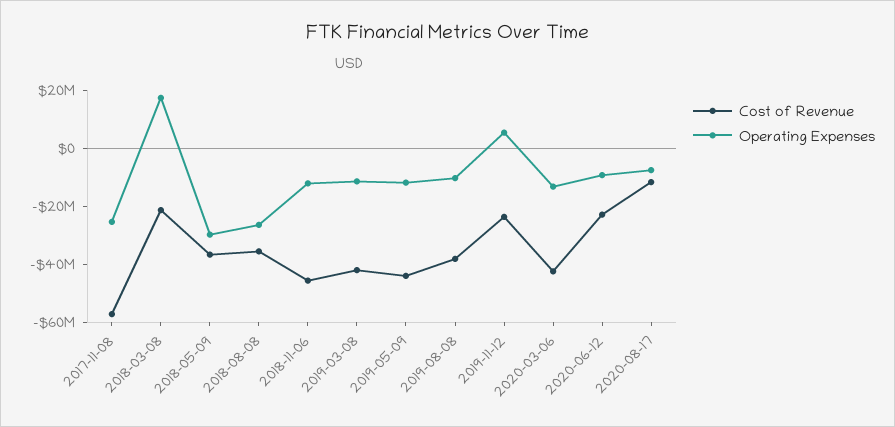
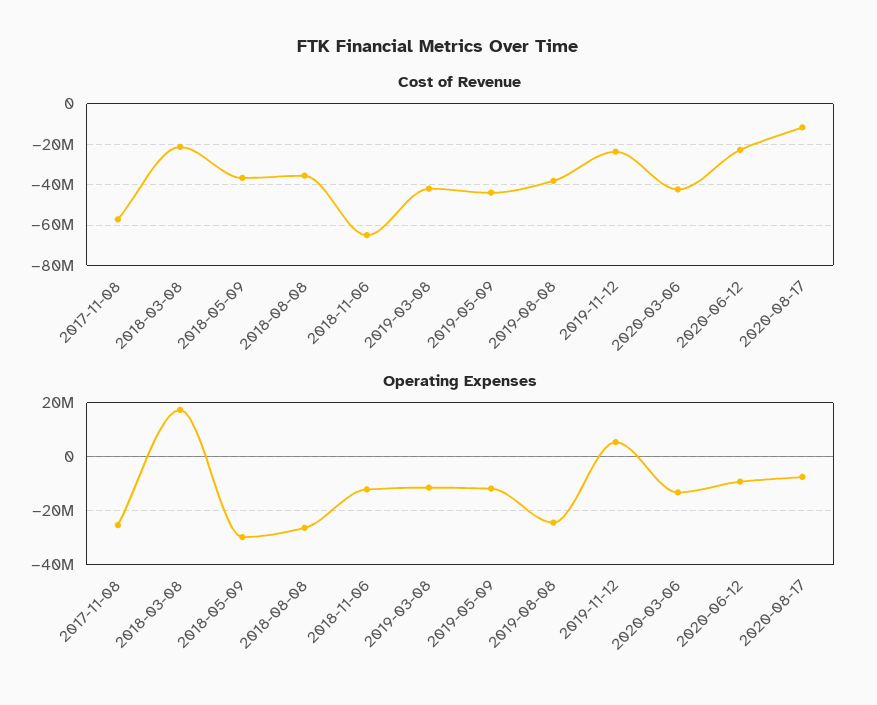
  {
    "Cost of Revenue": {
      "2017-11-08": -55000000,
      "2018-03-08": -20000000,
      "2018-05-09": -35000000,
      "2018-08-08": -35000000,
-     "2018-11-06": -45000000,
+     "2018-11-06": -65000000,
      "2019-03-08": -40000000,
      "2019-05-09": -45000000,
      "2019-08-08": -40000000,
      "2019-11-12": -25000000,
      "2020-03-06": -40000000,
      "2020-06-12": -25000000,
      "2020-08-17": -10000000
    },
    "Operating Expenses": {
      "2017-11-08": -25000000,
      "2018-03-08": 17500000,
      "2018-05-09": -30000000,
      "2018-08-08": -27500000,
      "2018-11-06": -12500000,
      "2019-03-08": -12500000,
      "2019-05-09": -12500000,
-     "2019-08-08": -10000000,
+     "2019-08-08": -25000000,
      "2019-11-12": 5000000,
      "2020-03-06": -12500000,
      "2020-06-12": -10000000,
      "2020-08-17": -7500000
    }
  }

